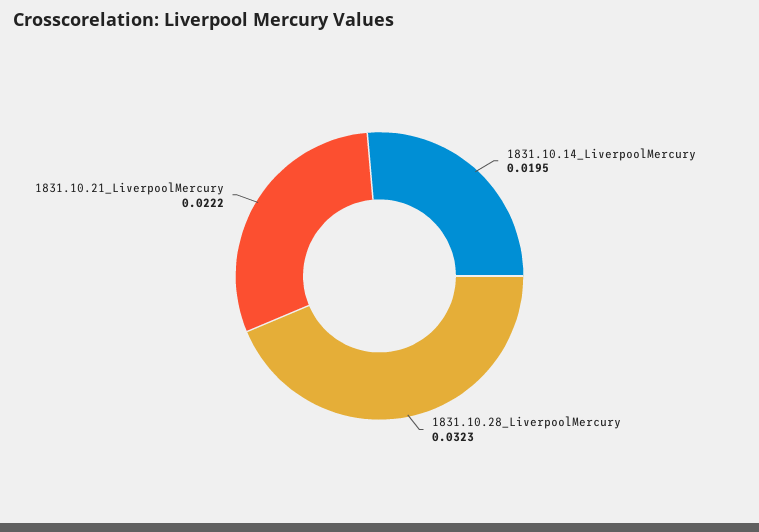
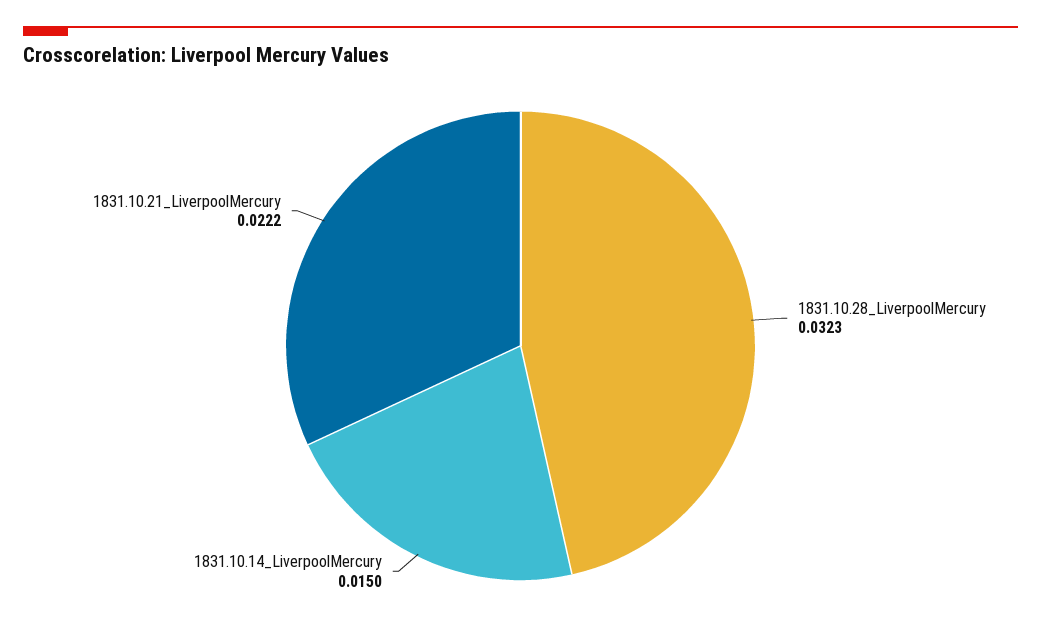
  {
-   "1831.10.14_LiverpoolMercury": 0.0195,
+   "1831.10.14_LiverpoolMercury": 0.015,
    "1831.10.28_LiverpoolMercury": 0.0323,
    "1831.10.21_LiverpoolMercury": 0.0222
  }

